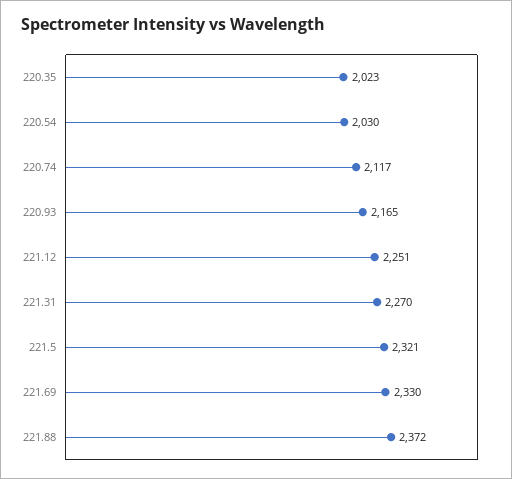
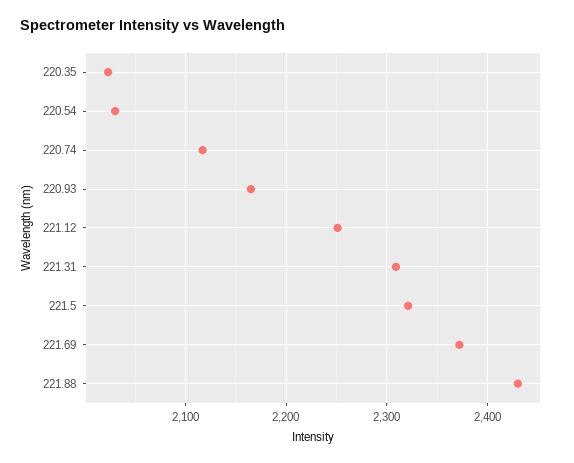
  {
    "220.35": 2023,
    "220.54": 2030,
    "220.74": 2117,
    "220.93": 2165,
    "221.12": 2251,
-   "221.31": 2270,
+   "221.31": 2310,
    "221.5": 2321,
-   "221.69": 2330,
+   "221.69": 2370,
-   "221.88": 2372
+   "221.88": 2430
  }

